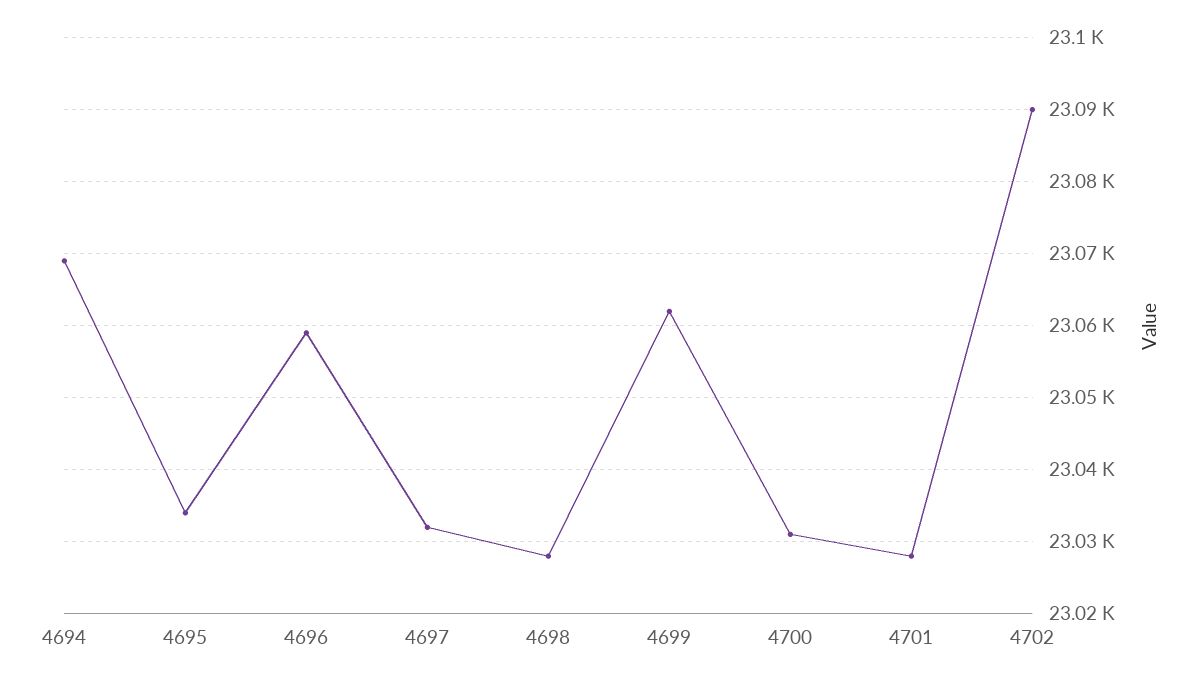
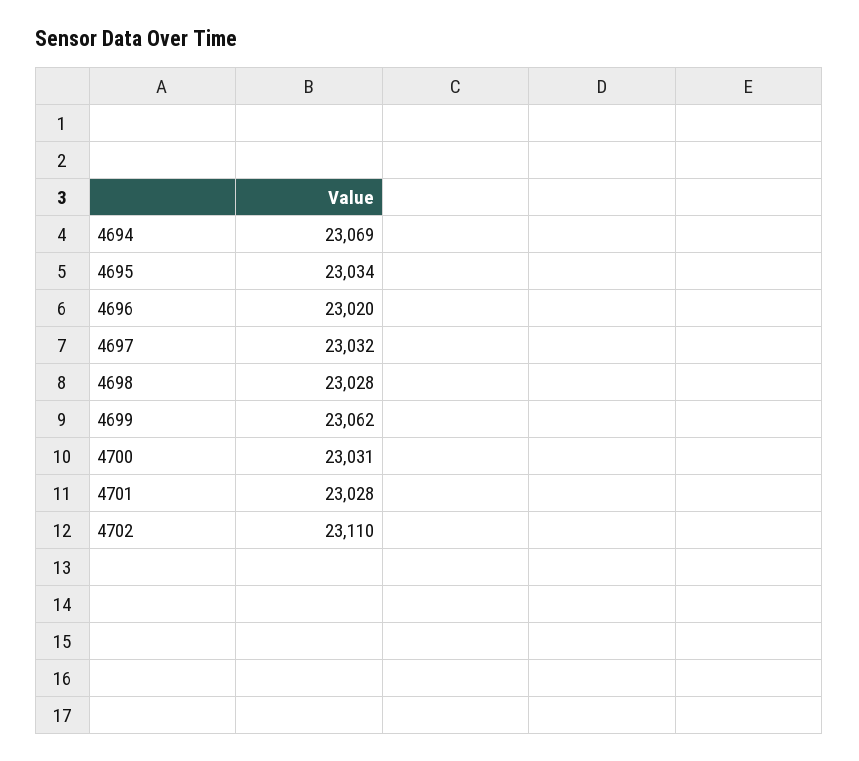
  {
    "4694": 23069,
    "4695": 23034,
-   "4696": 23059,
+   "4696": 23020,
    "4697": 23032,
    "4698": 23028,
    "4699": 23062,
    "4700": 23031,
    "4701": 23028,
-   "4702": 23090
+   "4702": 23110
  }

